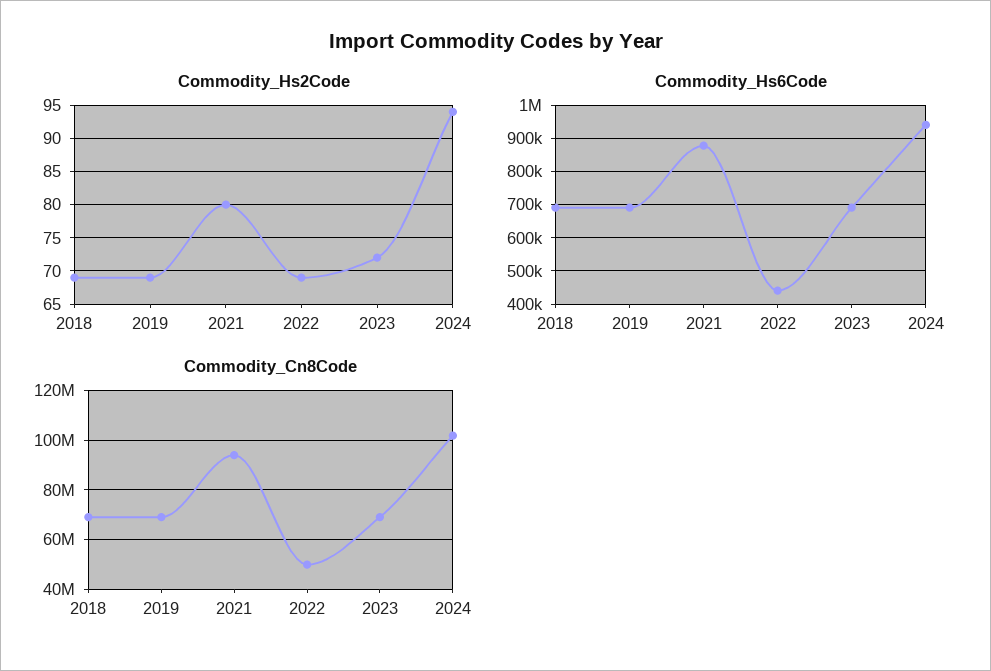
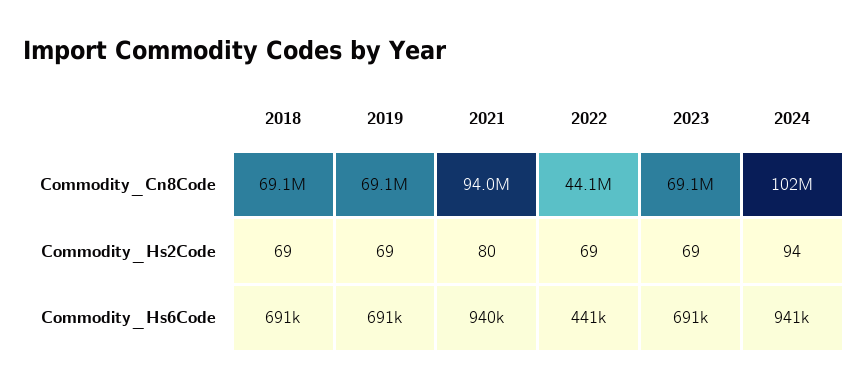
  {
    "Commodity_Hs2Code": {
      "2018": 69,
      "2019": 69,
      "2021": 80,
      "2022": 69,
-     "2023": 72,
+     "2023": 69,
      "2024": 94
    },
    "Commodity_Hs6Code": {
      "2018": 691000,
      "2019": 691000,
-     "2021": 880000,
+     "2021": 940000,
      "2022": 441000,
      "2023": 691000,
      "2024": 941000
    },
    "Commodity_Cn8Code": {
      "2018": 69100000,
      "2019": 69100000,
      "2021": 94000000,
-     "2022": 50000000,
+     "2022": 44100000,
      "2023": 69100000,
      "2024": 102000000
    }
  }

